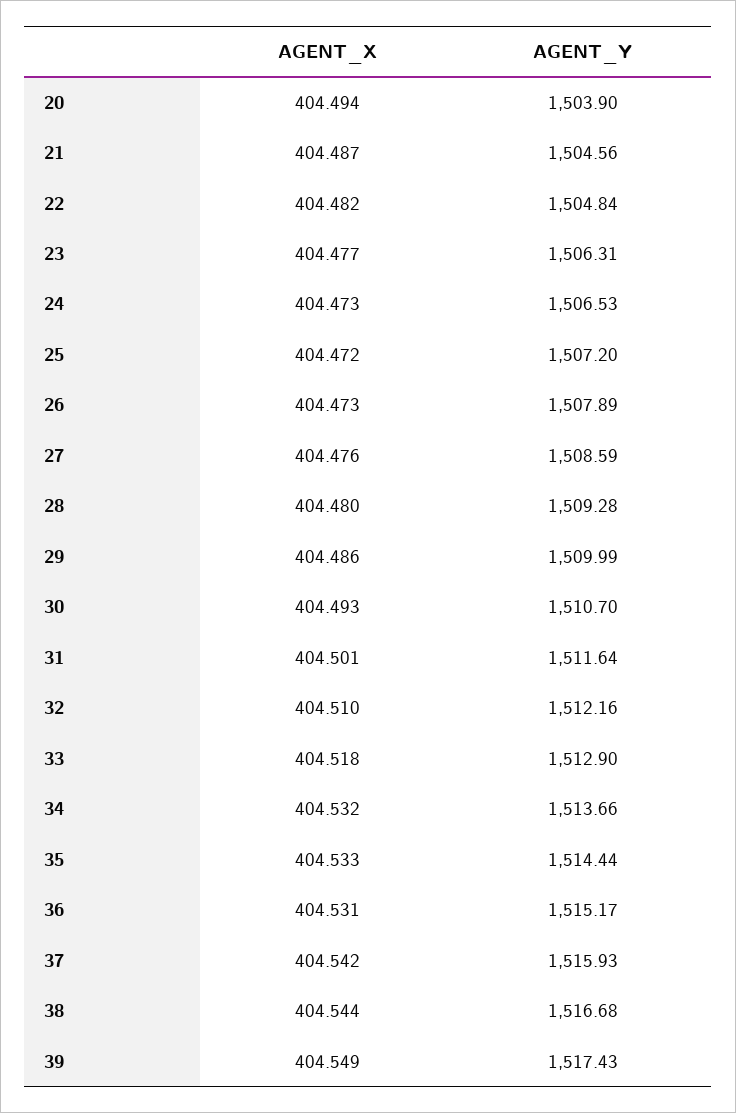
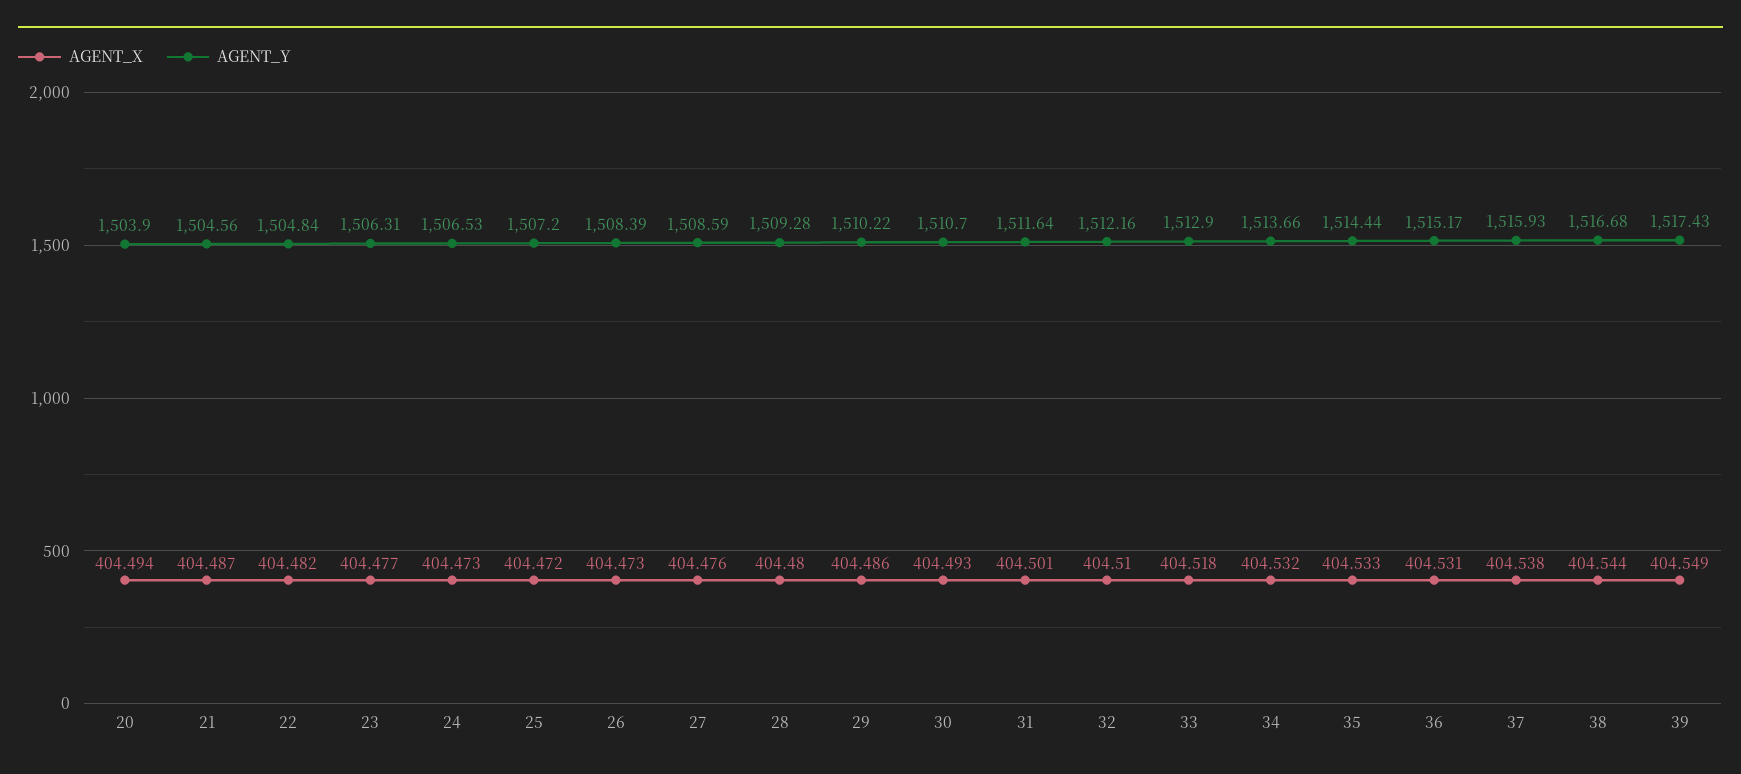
  {
    "AGENT_X": {
      "20": 404.494,
      "21": 404.487,
      "22": 404.482,
      "23": 404.477,
      "24": 404.473,
      "25": 404.472,
      "26": 404.473,
      "27": 404.476,
      "28": 404.48,
      "29": 404.486,
      "30": 404.493,
      "31": 404.501,
      "32": 404.51,
      "33": 404.518,
      "34": 404.532,
      "35": 404.533,
      "36": 404.531,
-     "37": 404.542,
+     "37": 404.538,
      "38": 404.544,
      "39": 404.549
    },
    "AGENT_Y": {
      "20": 1503.9,
      "21": 1504.56,
      "22": 1504.84,
      "23": 1506.31,
      "24": 1506.53,
      "25": 1507.2,
-     "26": 1507.89,
+     "26": 1508.39,
      "27": 1508.59,
      "28": 1509.28,
-     "29": 1509.99,
+     "29": 1510.22,
      "30": 1510.7,
      "31": 1511.64,
      "32": 1512.16,
      "33": 1512.9,
      "34": 1513.66,
      "35": 1514.44,
      "36": 1515.17,
      "37": 1515.93,
      "38": 1516.68,
      "39": 1517.43
    }
  }

